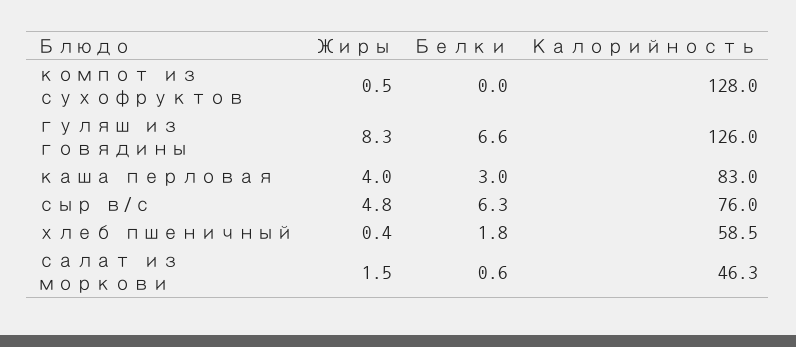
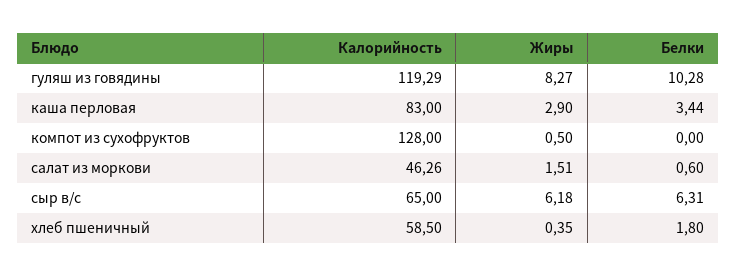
  {
    "Жиры": {
      "компот из сухофруктов": 0.5,
      "гуляш из говядины": 8.27,
-     "каша перловая": 4,
+     "каша перловая": 2.9,
-     "сыр в/с": 4.8,
+     "сыр в/с": 6.18,
      "хлеб пшеничный": 0.35,
      "салат из моркови": 1.51
    },
    "Белки": {
      "компот из сухофруктов": 0,
-     "гуляш из говядины": 6.6,
+     "гуляш из говядины": 10.28,
-     "каша перловая": 3,
+     "каша перловая": 3.44,
      "сыр в/с": 6.31,
      "хлеб пшеничный": 1.8,
      "салат из моркови": 0.6
    },
    "Калорийность": {
      "компот из сухофруктов": 128,
-     "гуляш из говядины": 126,
+     "гуляш из говядины": 119.29,
      "каша перловая": 83,
-     "сыр в/с": 76,
+     "сыр в/с": 65,
      "хлеб пшеничный": 58.5,
      "салат из моркови": 46.26
    }
  }

